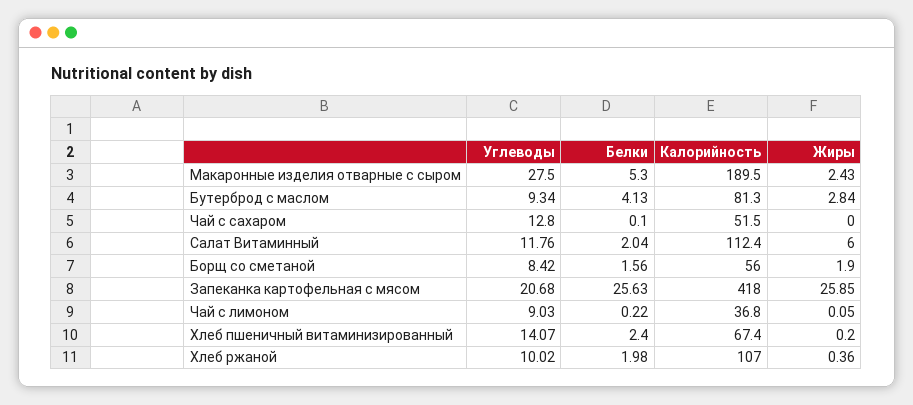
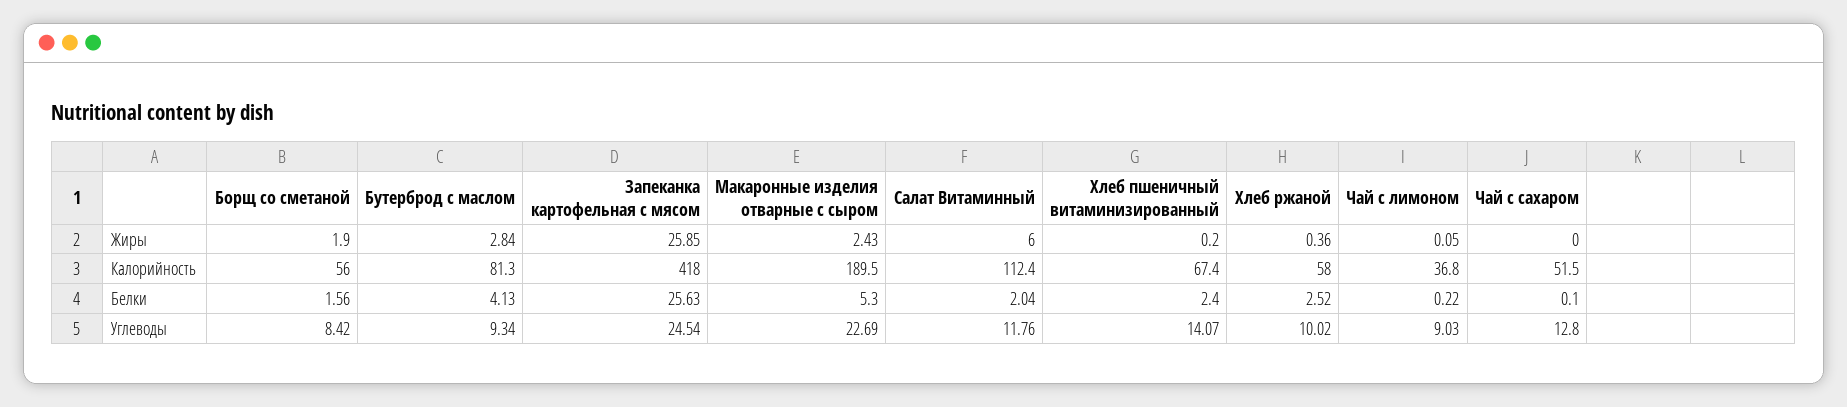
  {
    "Углеводы": {
-     "Макаронные изделия отварные с сыром": 27.5,
+     "Макаронные изделия отварные с сыром": 22.69,
      "Бутерброд с маслом": 9.34,
      "Чай с сахаром": 12.8,
      "Салат Витаминный": 11.76,
      "Борщ со сметаной": 8.42,
-     "Запеканка картофельная с мясом": 20.68,
+     "Запеканка картофельная с мясом": 24.54,
      "Чай с лимоном": 9.03,
      "Хлеб пшеничный витаминизированный": 14.07,
      "Хлеб ржаной": 10.02
    },
    "Белки": {
      "Макаронные изделия отварные с сыром": 5.3,
      "Бутерброд с маслом": 4.13,
      "Чай с сахаром": 0.1,
      "Салат Витаминный": 2.04,
      "Борщ со сметаной": 1.56,
      "Запеканка картофельная с мясом": 25.63,
      "Чай с лимоном": 0.22,
      "Хлеб пшеничный витаминизированный": 2.4,
-     "Хлеб ржаной": 1.98
+     "Хлеб ржаной": 2.52
    },
    "Калорийность": {
      "Макаронные изделия отварные с сыром": 189.5,
      "Бутерброд с маслом": 81.3,
      "Чай с сахаром": 51.5,
      "Салат Витаминный": 112.4,
      "Борщ со сметаной": 56,
      "Запеканка картофельная с мясом": 418,
      "Чай с лимоном": 36.8,
      "Хлеб пшеничный витаминизированный": 67.4,
-     "Хлеб ржаной": 107
+     "Хлеб ржаной": 58
    },
    "Жиры": {
      "Макаронные изделия отварные с сыром": 2.43,
      "Бутерброд с маслом": 2.84,
      "Чай с сахаром": 0,
      "Салат Витаминный": 6,
      "Борщ со сметаной": 1.9,
      "Запеканка картофельная с мясом": 25.85,
      "Чай с лимоном": 0.05,
      "Хлеб пшеничный витаминизированный": 0.2,
      "Хлеб ржаной": 0.36
    }
  }

